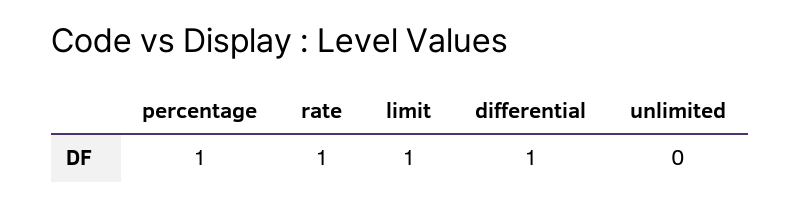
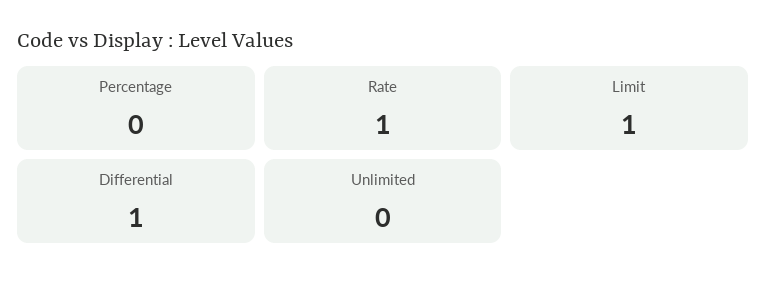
  {
-   "percentage": 1,
+   "percentage": 0,
    "rate": 1,
    "limit": 1,
    "differential": 1,
    "unlimited": 0
  }

